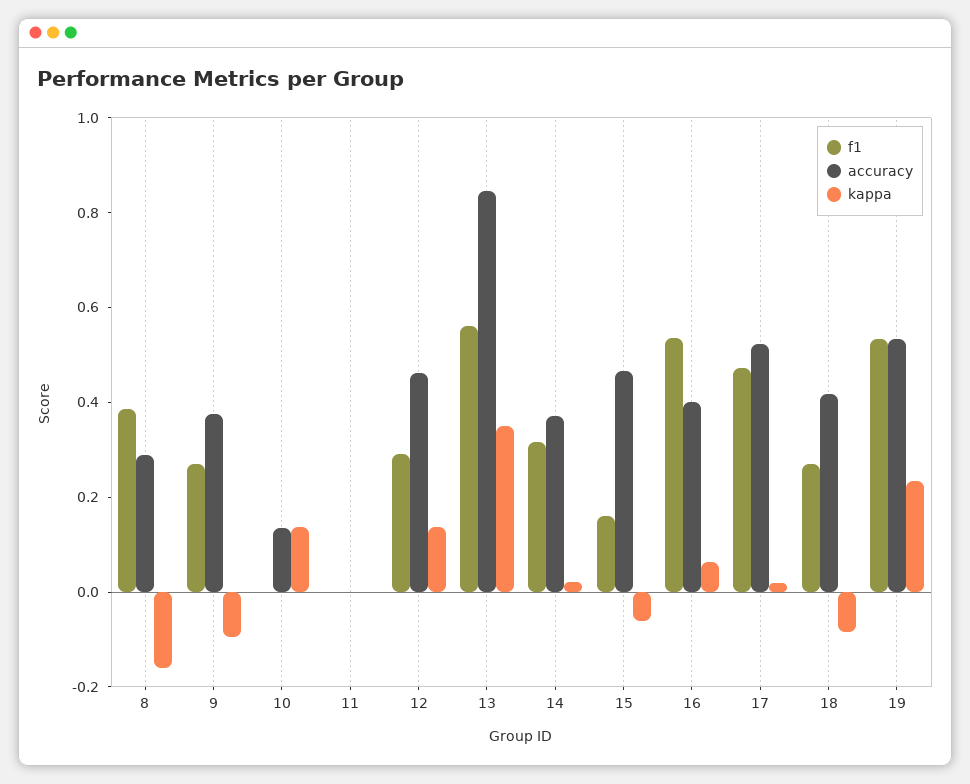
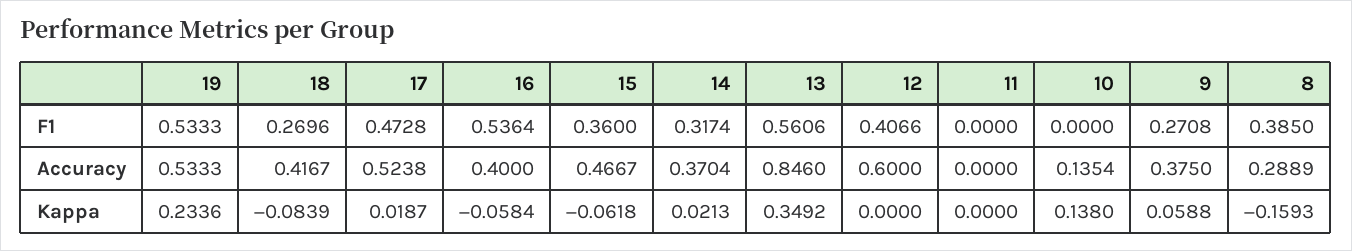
  {
    "f1": {
      "8": 0.385,
      "9": 0.2708,
      "10": 0,
      "11": 0,
-     "12": 0.3,
+     "12": 0.4066,
      "13": 0.5606,
      "14": 0.3174,
-     "15": 0.15,
+     "15": 0.36,
      "16": 0.5364,
      "17": 0.4728,
      "18": 0.2696,
      "19": 0.5333
    },
    "accuracy": {
      "8": 0.2889,
      "9": 0.375,
      "10": 0.1354,
      "11": 0,
-     "12": 0.45,
+     "12": 0.6,
      "13": 0.846,
      "14": 0.3704,
      "15": 0.4667,
      "16": 0.4,
      "17": 0.5238,
      "18": 0.4167,
      "19": 0.5333
    },
    "kappa": {
      "8": -0.1593,
-     "9": -0.1,
+     "9": 0.0588,
      "10": 0.138,
      "11": 0,
-     "12": 0.15,
+     "12": 0,
      "13": 0.3492,
      "14": 0.0213,
      "15": -0.0618,
-     "16": 0.05,
+     "16": -0.0584,
      "17": 0.0187,
      "18": -0.0839,
      "19": 0.2336
    }
  }

